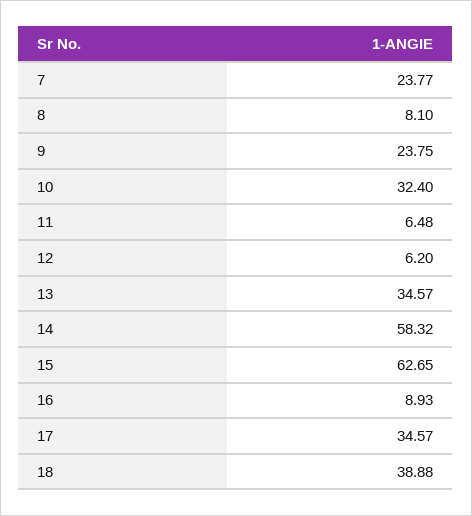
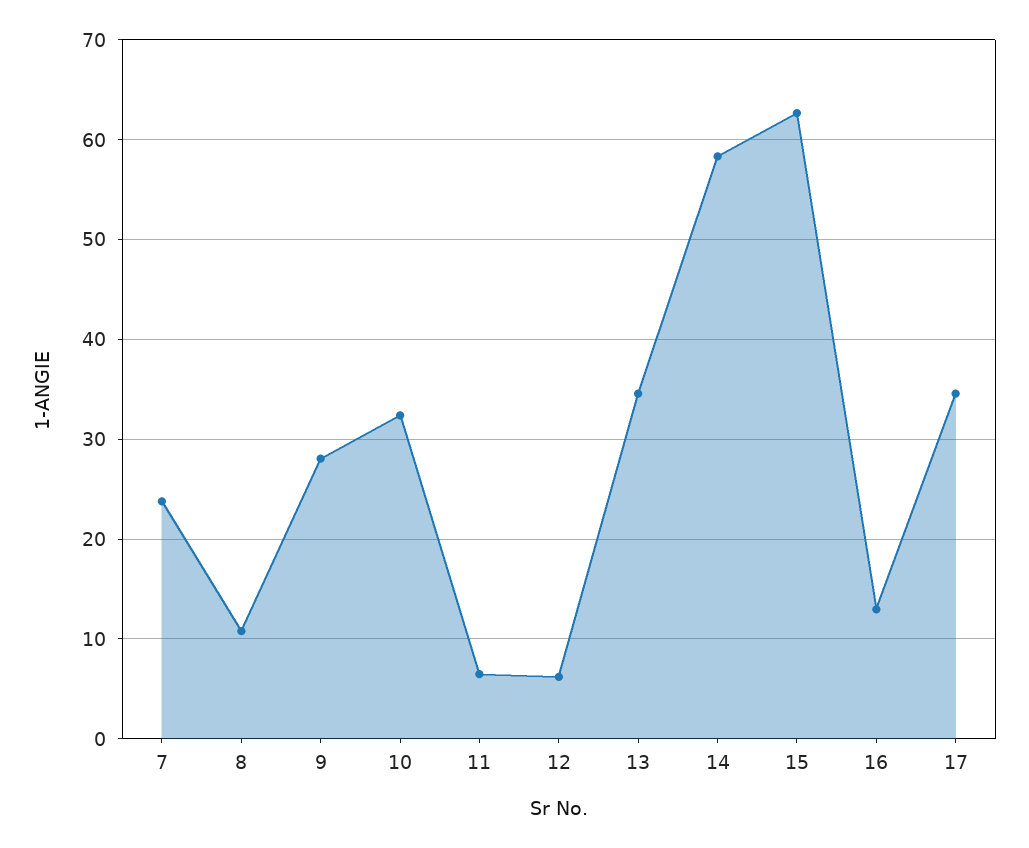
  {
    "7": 23.77,
-   "8": 8.1,
+   "8": 11,
-   "9": 23.75,
+   "9": 28,
    "10": 32.4,
    "11": 6.48,
    "12": 6.2,
    "13": 34.57,
    "14": 58.32,
    "15": 62.65,
-   "16": 8.93,
+   "16": 13,
-   "17": 34.57,
+   "17": 34.57
-   "18": 38.88
  }

